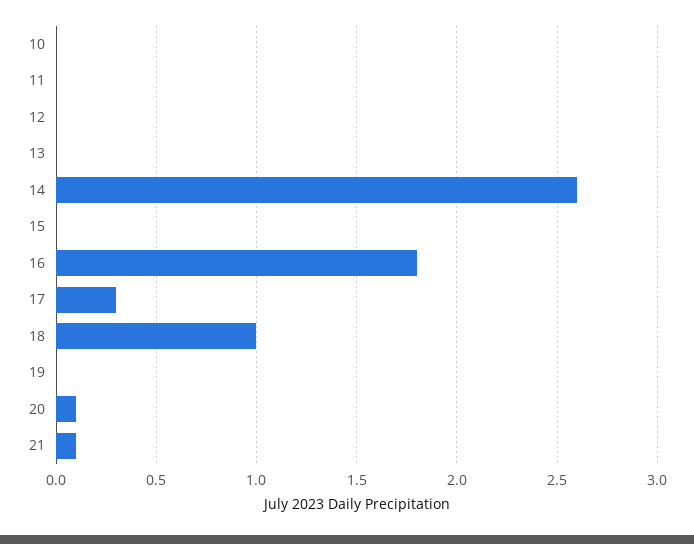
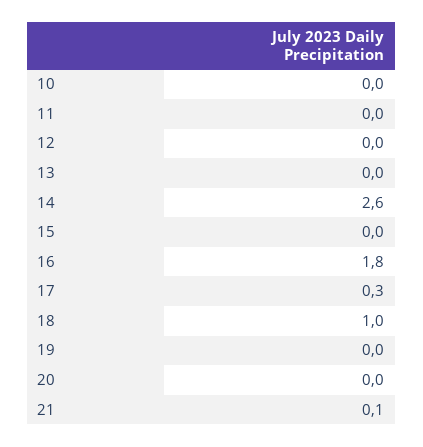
  {
    "10": 0,
    "11": 0,
    "12": 0,
    "13": 0,
    "14": 2.6,
    "15": 0,
    "16": 1.8,
    "17": 0.3,
    "18": 1,
    "19": 0,
-   "20": 0.1,
+   "20": 0,
    "21": 0.1
  }

